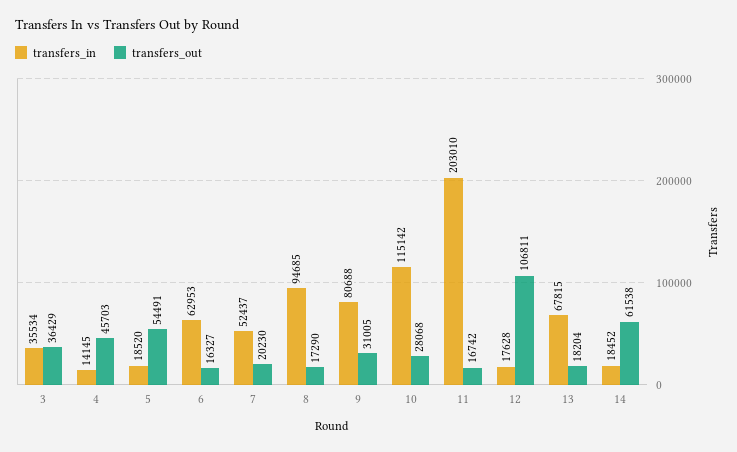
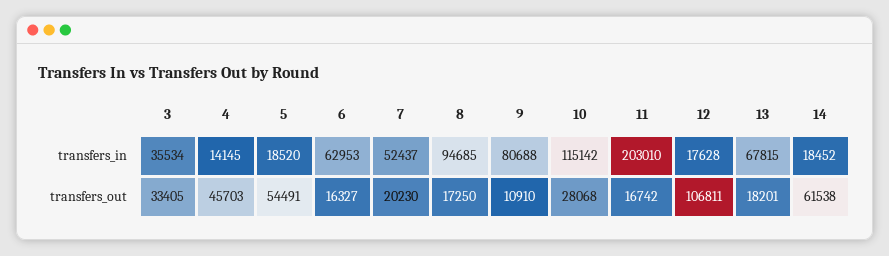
  {
    "transfers_in": {
      "3": 35534,
      "4": 14145,
      "5": 18520,
      "6": 62953,
      "7": 52437,
      "8": 94685,
      "9": 80688,
      "10": 115142,
      "11": 203010,
      "12": 17628,
      "13": 67815,
      "14": 18452
    },
    "transfers_out": {
-     "3": 36429,
+     "3": 33405,
      "4": 45703,
      "5": 54491,
      "6": 16327,
      "7": 20230,
-     "8": 17290,
+     "8": 17250,
-     "9": 31005,
+     "9": 10910,
      "10": 28068,
      "11": 16742,
      "12": 106811,
-     "13": 18204,
+     "13": 18201,
      "14": 61538
    }
  }

